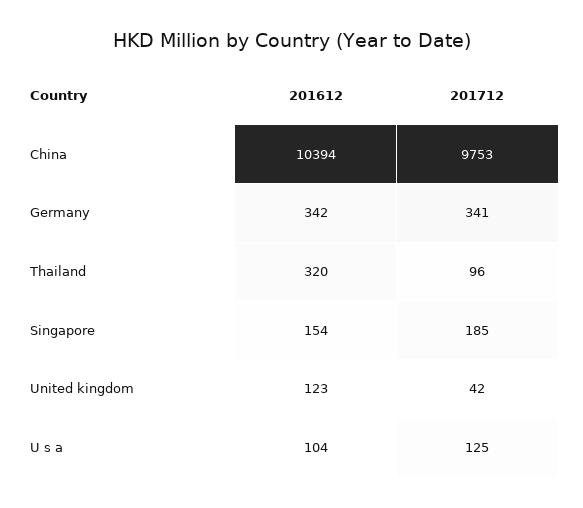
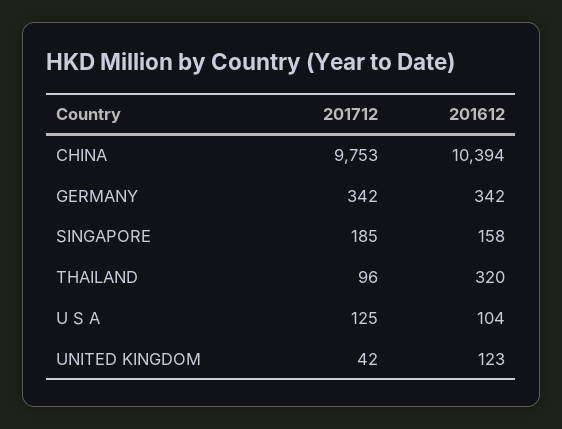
  {
    "201612": {
      "China": 10394,
      "Germany": 342,
      "Thailand": 320,
-     "Singapore": 154,
+     "Singapore": 158,
      "United kingdom": 123,
      "U s a": 104
    },
    "201712": {
      "China": 9753,
-     "Germany": 341,
+     "Germany": 342,
      "Thailand": 96,
      "Singapore": 185,
      "United kingdom": 42,
      "U s a": 125
    }
  }

